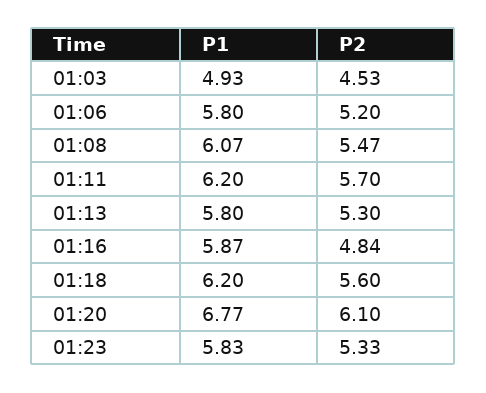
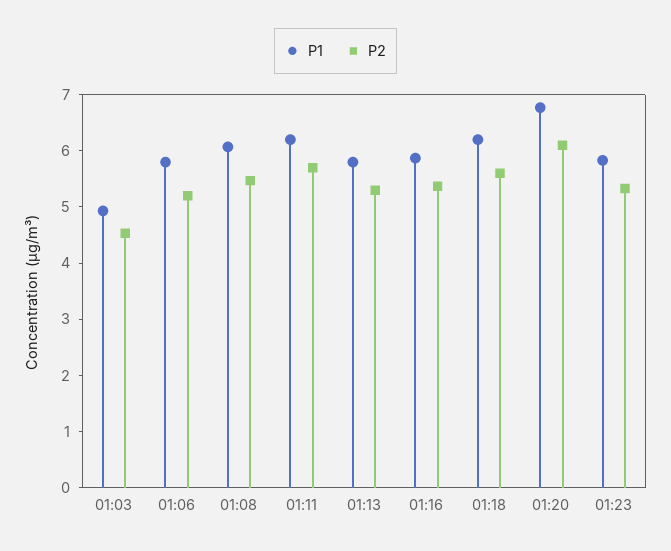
  {
    "P1": {
      "01:03": 4.93,
      "01:06": 5.8,
      "01:08": 6.07,
      "01:11": 6.2,
      "01:13": 5.8,
      "01:16": 5.87,
      "01:18": 6.2,
      "01:20": 6.77,
      "01:23": 5.83
    },
    "P2": {
      "01:03": 4.53,
      "01:06": 5.2,
      "01:08": 5.47,
      "01:11": 5.7,
      "01:13": 5.3,
-     "01:16": 4.84,
+     "01:16": 5.4,
      "01:18": 5.6,
      "01:20": 6.1,
      "01:23": 5.33
    }
  }

